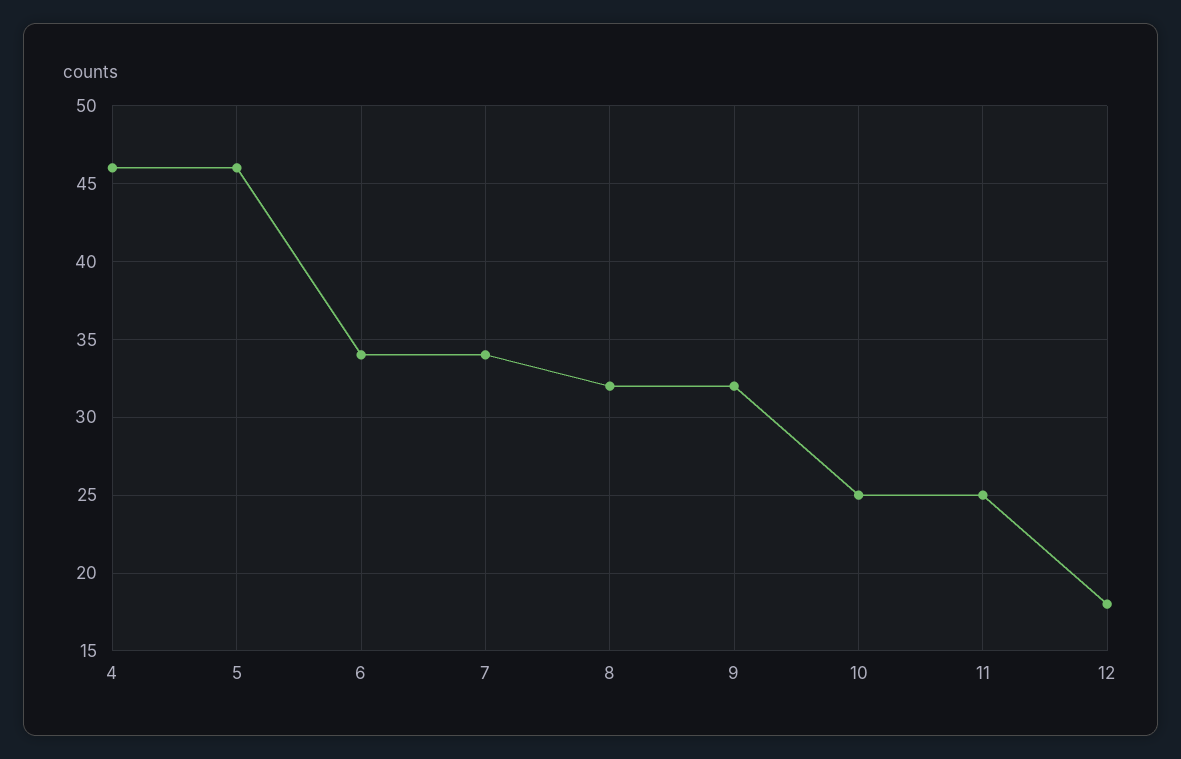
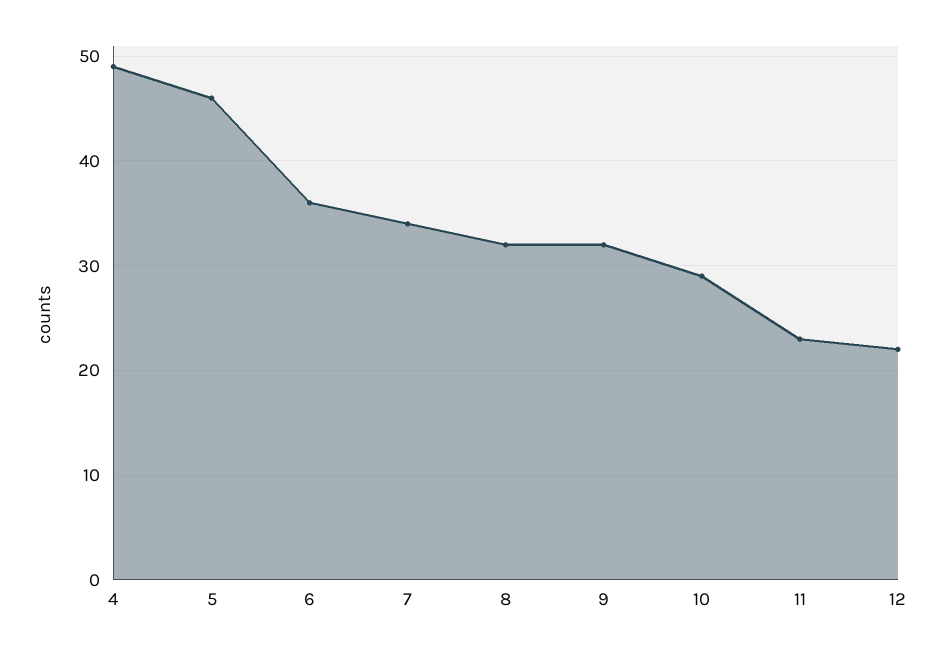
  {
-   "4": 46,
+   "4": 49,
    "5": 46,
-   "6": 34,
+   "6": 36,
    "7": 34,
    "8": 32,
    "9": 32,
-   "10": 25,
+   "10": 29,
-   "11": 25,
+   "11": 23,
-   "12": 18
+   "12": 22
  }

